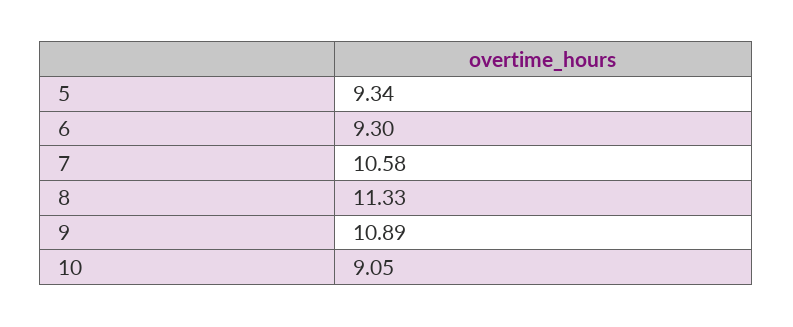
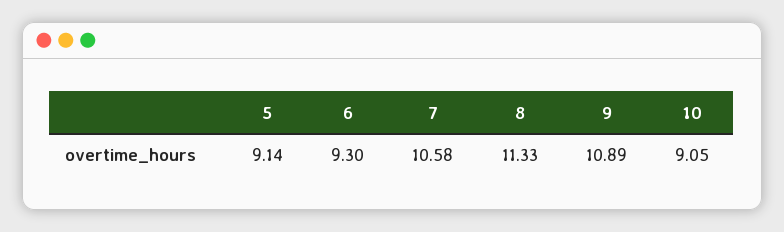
  {
-   "5": 9.34,
+   "5": 9.14,
    "6": 9.3,
    "7": 10.58,
    "8": 11.33,
    "9": 10.89,
    "10": 9.05
  }

